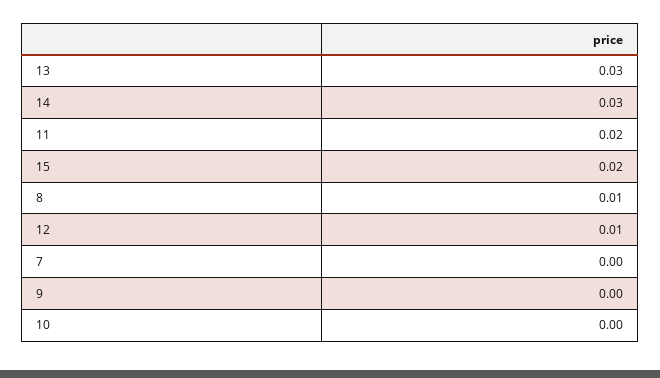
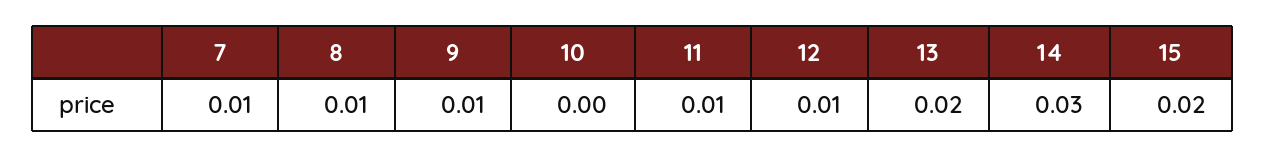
  {
-   "13": 0.03,
+   "13": 0.02,
    "14": 0.03,
-   "11": 0.02,
+   "11": 0.01,
    "15": 0.02,
    "8": 0.01,
    "12": 0.01,
-   "7": 0,
+   "7": 0.01,
-   "9": 0,
+   "9": 0.01,
    "10": 0
  }

